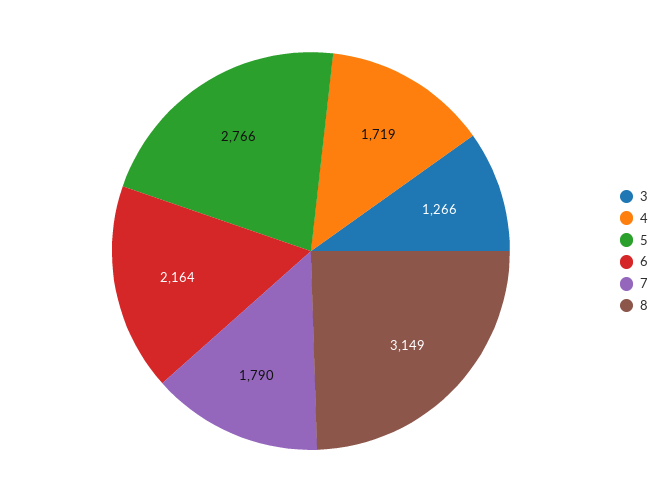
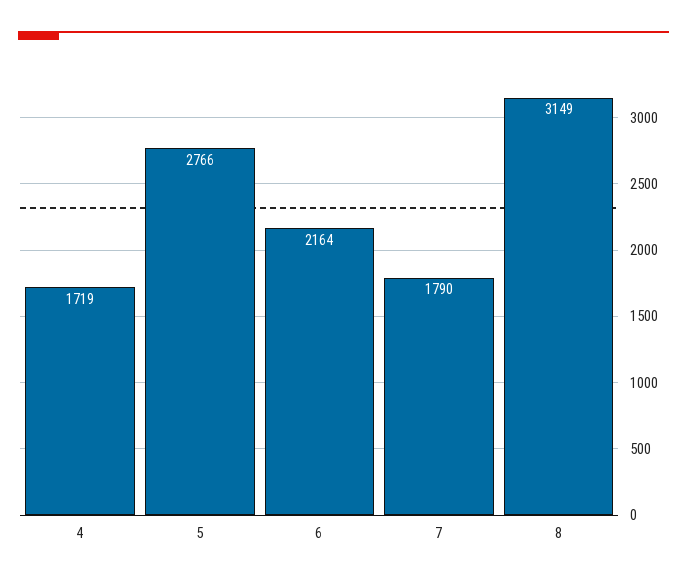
  {
-   "3": 1266,
    "4": 1719,
    "5": 2766,
    "6": 2164,
    "7": 1790,
    "8": 3149
  }

